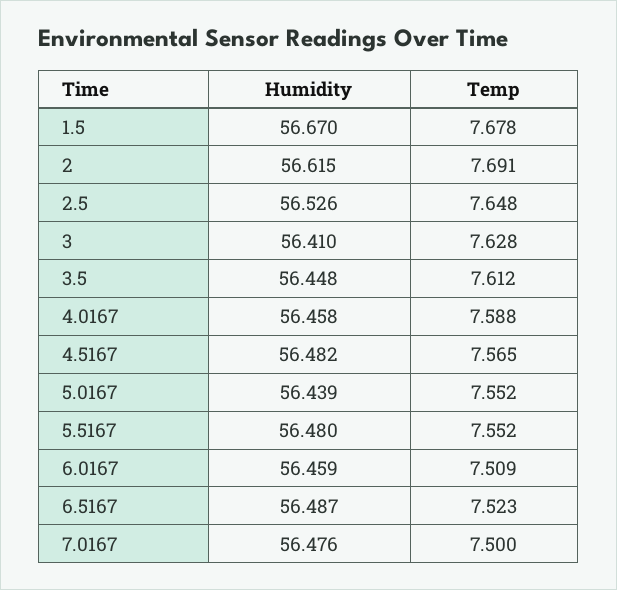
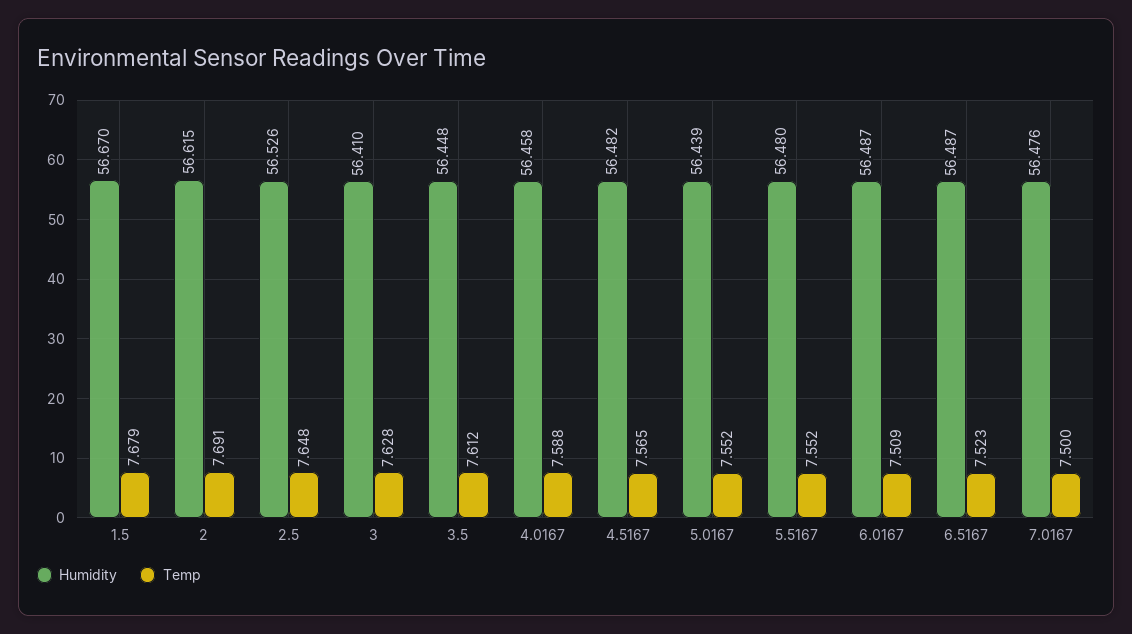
  {
    "Humidity": {
      "1.5": 56.67,
      "2": 56.615,
      "2.5": 56.526,
      "3": 56.41,
      "3.5": 56.448,
      "4.0167": 56.458,
      "4.5167": 56.482,
      "5.0167": 56.439,
      "5.5167": 56.48,
-     "6.0167": 56.459,
+     "6.0167": 56.487,
      "6.5167": 56.487,
      "7.0167": 56.476
    },
    "Temp": {
-     "1.5": 7.678,
+     "1.5": 7.679,
      "2": 7.691,
      "2.5": 7.648,
      "3": 7.628,
      "3.5": 7.612,
      "4.0167": 7.588,
      "4.5167": 7.565,
      "5.0167": 7.552,
      "5.5167": 7.552,
      "6.0167": 7.509,
      "6.5167": 7.523,
      "7.0167": 7.5
    }
  }

